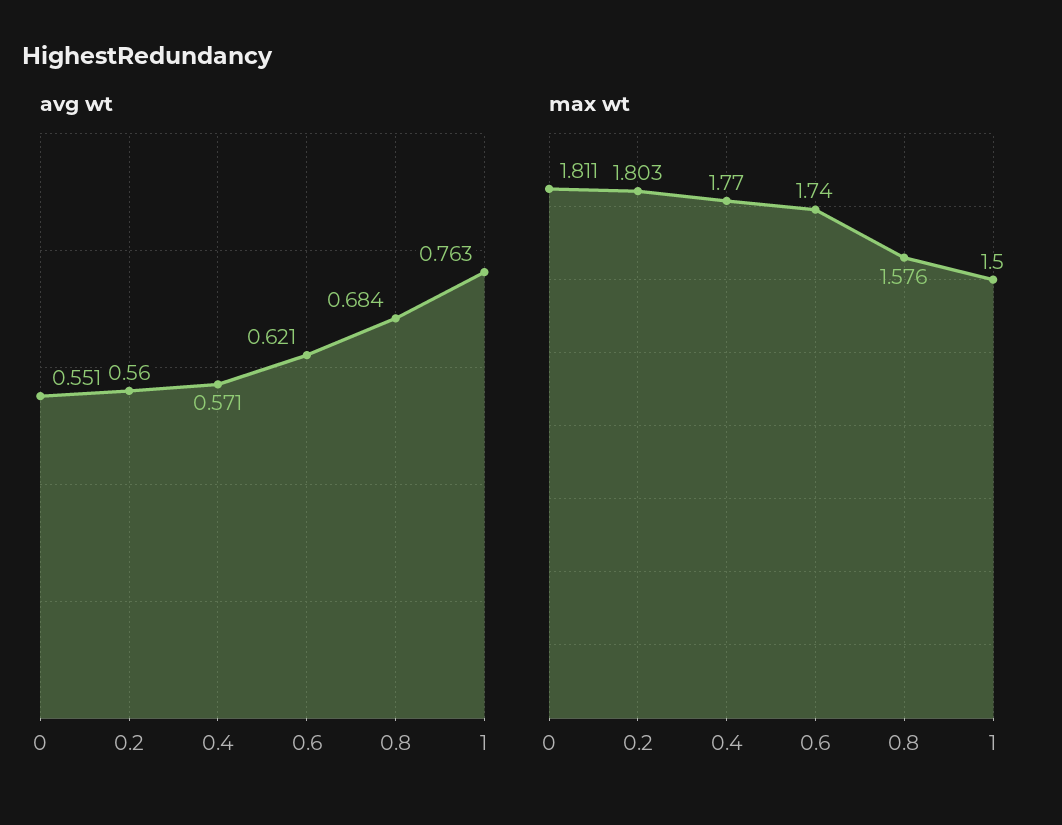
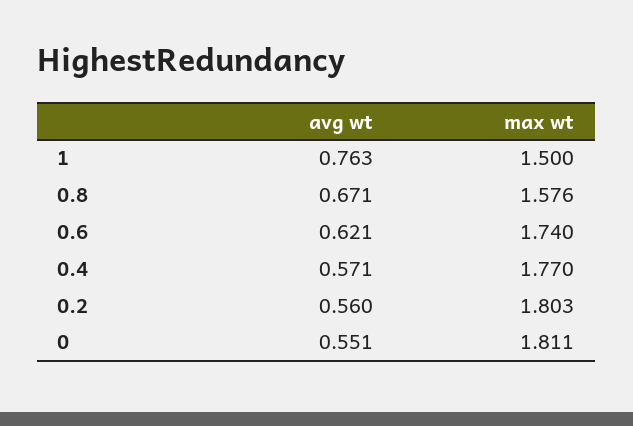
  {
    "avg wt": {
      "0": 0.551,
      "0.2": 0.56,
      "0.4": 0.571,
      "0.6": 0.621,
-     "0.8": 0.684,
+     "0.8": 0.671,
      "1": 0.763
    },
    "max wt": {
      "0": 1.811,
      "0.2": 1.803,
      "0.4": 1.77,
      "0.6": 1.74,
      "0.8": 1.576,
      "1": 1.5
    }
  }

